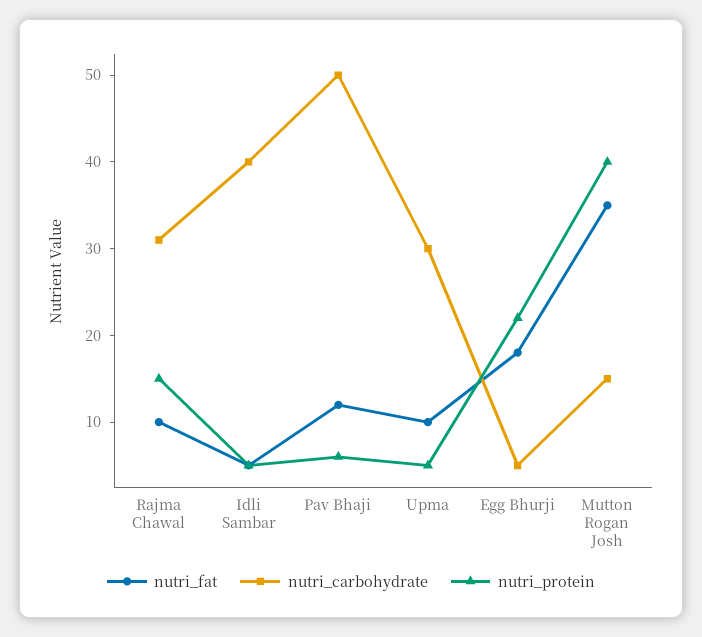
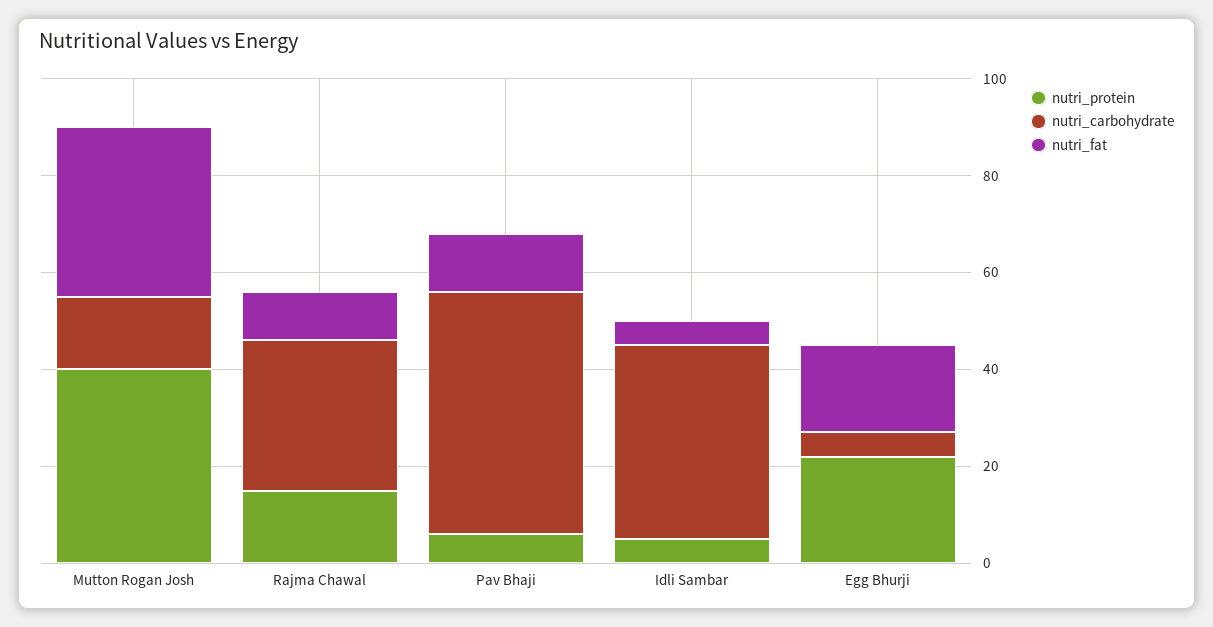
  {
    "nutri_fat": {
      "Rajma Chawal": 10,
      "Idli Sambar": 5,
      "Pav Bhaji": 12,
-     "Upma": 10,
      "Egg Bhurji": 18,
      "Mutton Rogan Josh": 35
    },
    "nutri_carbohydrate": {
      "Rajma Chawal": 31,
      "Idli Sambar": 40,
      "Pav Bhaji": 50,
-     "Upma": 30,
      "Egg Bhurji": 5,
      "Mutton Rogan Josh": 15
    },
    "nutri_protein": {
      "Rajma Chawal": 15,
      "Idli Sambar": 5,
      "Pav Bhaji": 6,
-     "Upma": 5,
      "Egg Bhurji": 22,
      "Mutton Rogan Josh": 40
    }
  }

